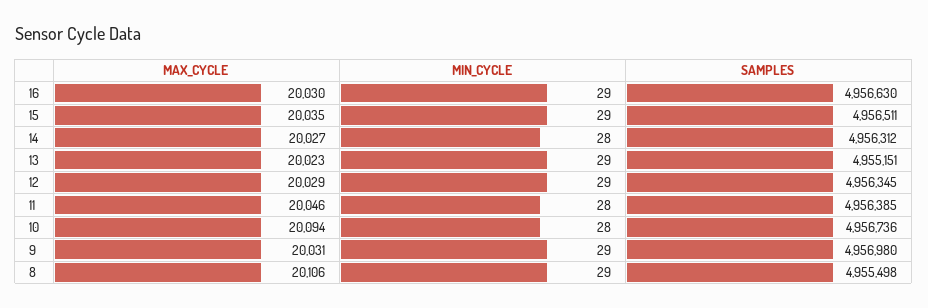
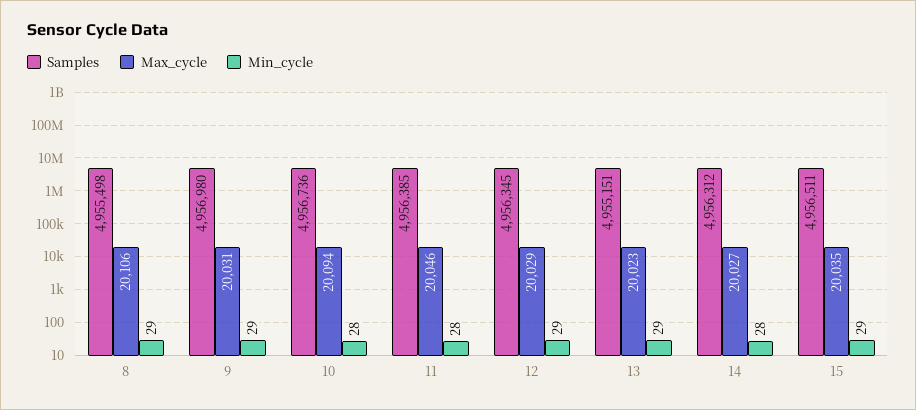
  {
    "MAX_CYCLE": {
-     "16": 20030,
      "15": 20035,
      "14": 20027,
      "13": 20023,
      "12": 20029,
      "11": 20046,
      "10": 20094,
      "9": 20031,
      "8": 20106
    },
    "MIN_CYCLE": {
-     "16": 29,
      "15": 29,
      "14": 28,
      "13": 29,
      "12": 29,
      "11": 28,
      "10": 28,
      "9": 29,
      "8": 29
    },
    "SAMPLES": {
-     "16": 4956630,
      "15": 4956511,
      "14": 4956312,
      "13": 4955151,
      "12": 4956345,
      "11": 4956385,
      "10": 4956736,
      "9": 4956980,
      "8": 4955498
    }
  }

